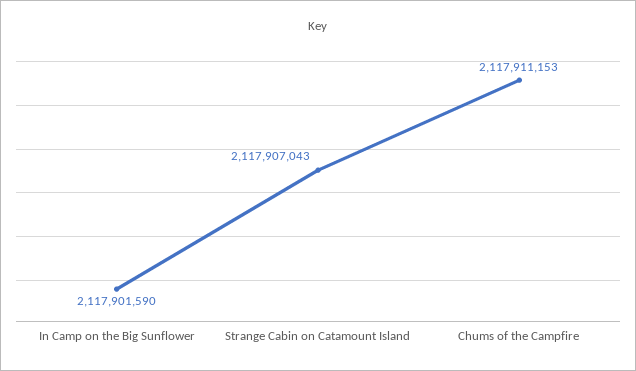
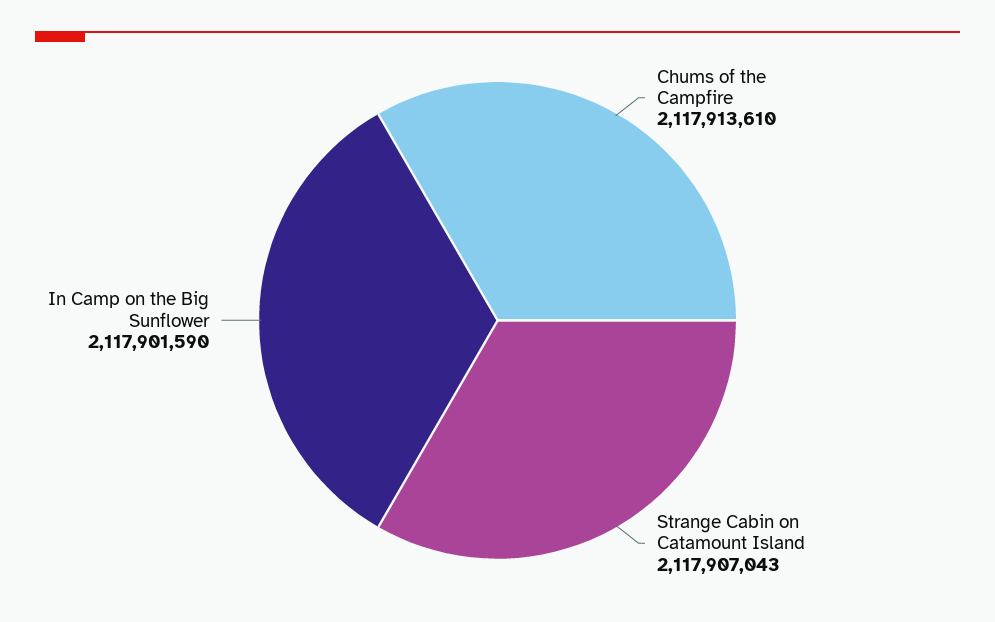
  {
    "In Camp on the Big Sunflower": 2117901590,
    "Strange Cabin on Catamount Island": 2117907043,
-   "Chums of the Campfire": 2117911153
+   "Chums of the Campfire": 2117913610
  }

